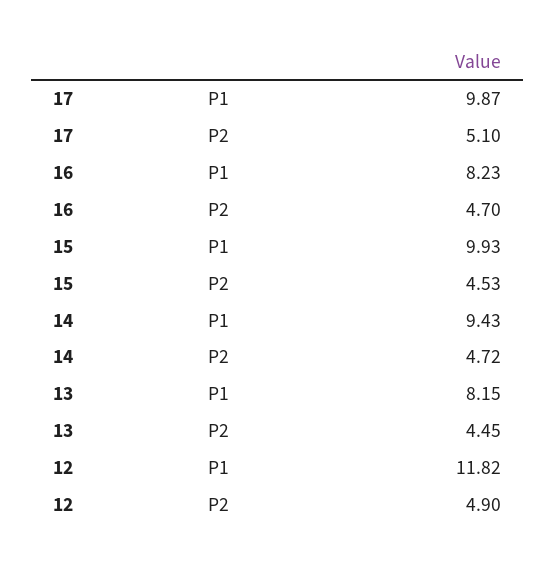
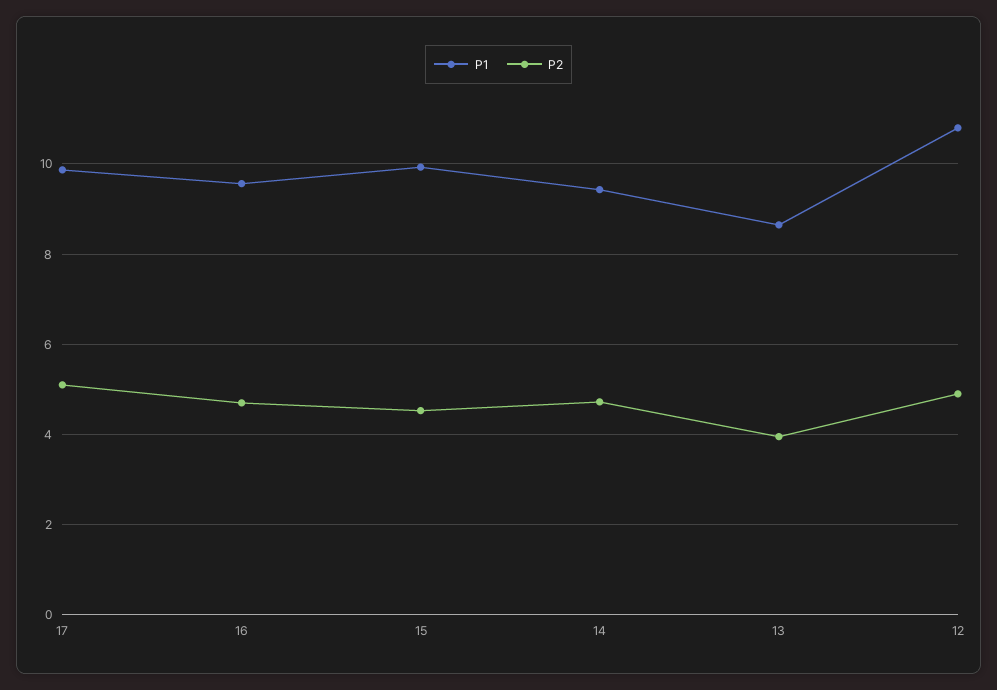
  {
    "P1": {
      "17": 9.87,
-     "16": 8.23,
+     "16": 9.6,
      "15": 9.93,
      "14": 9.43,
-     "13": 8.15,
+     "13": 8.6,
-     "12": 11.82
+     "12": 10.8
    },
    "P2": {
      "17": 5.1,
      "16": 4.7,
      "15": 4.53,
      "14": 4.72,
-     "13": 4.45,
+     "13": 4,
      "12": 4.9
    }
  }

